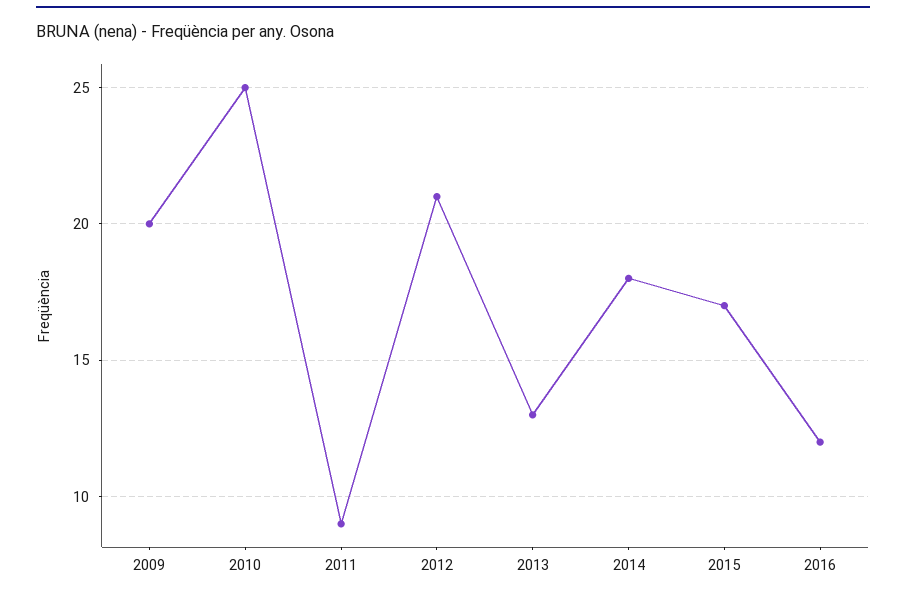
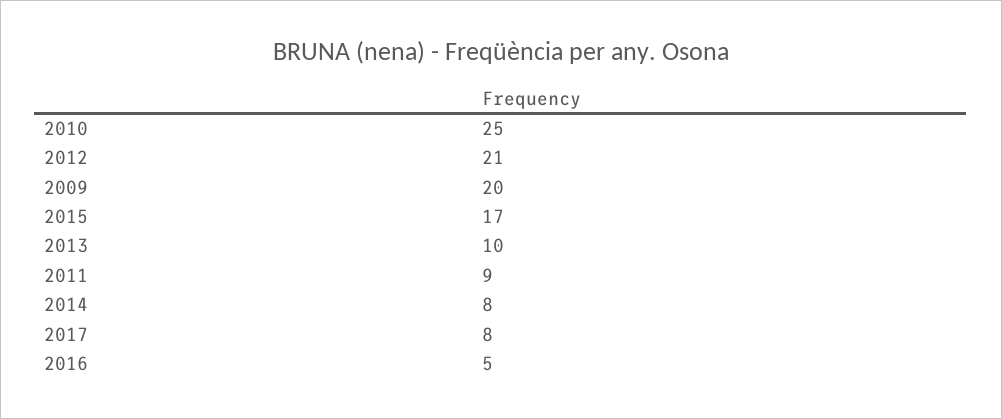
  {
    "2009": 20,
    "2010": 25,
    "2011": 9,
    "2012": 21,
-   "2013": 13,
+   "2013": 10,
-   "2014": 18,
+   "2014": 8,
    "2015": 17,
-   "2016": 12
+   "2016": 5,
+   "2017": 8
  }

